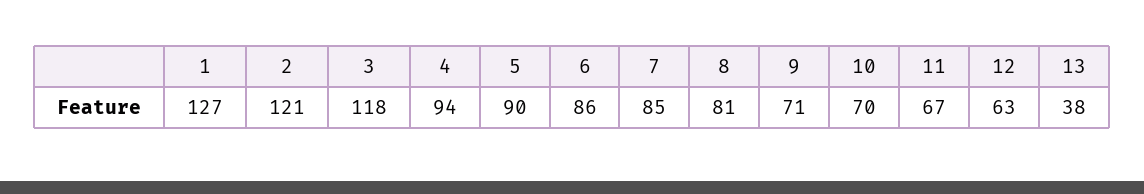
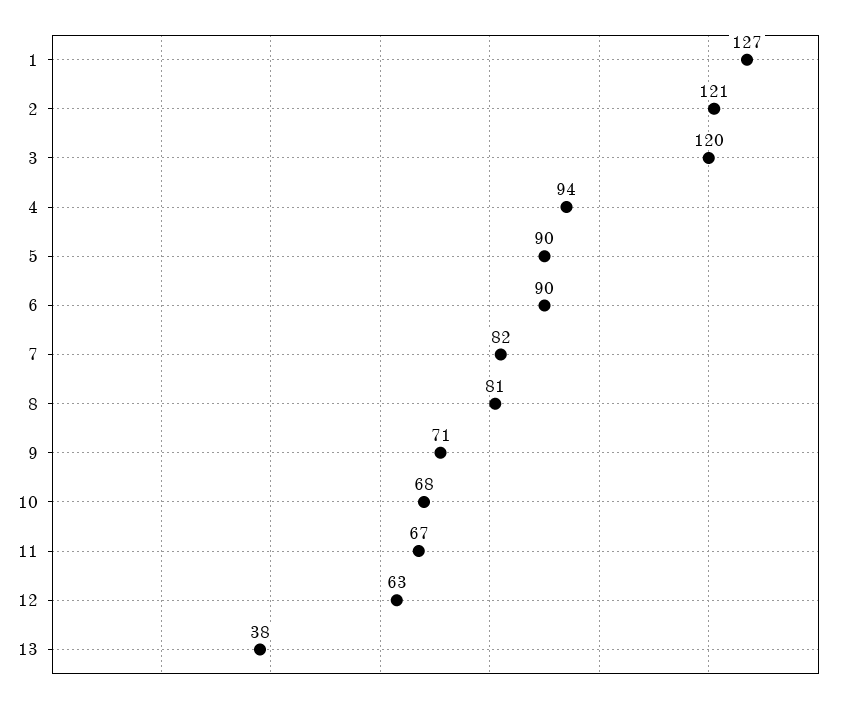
  {
    "1": 127,
    "2": 121,
-   "3": 118,
+   "3": 120,
    "4": 94,
    "5": 90,
-   "6": 86,
+   "6": 90,
-   "7": 85,
+   "7": 82,
    "8": 81,
    "9": 71,
-   "10": 70,
+   "10": 68,
    "11": 67,
    "12": 63,
    "13": 38
  }

